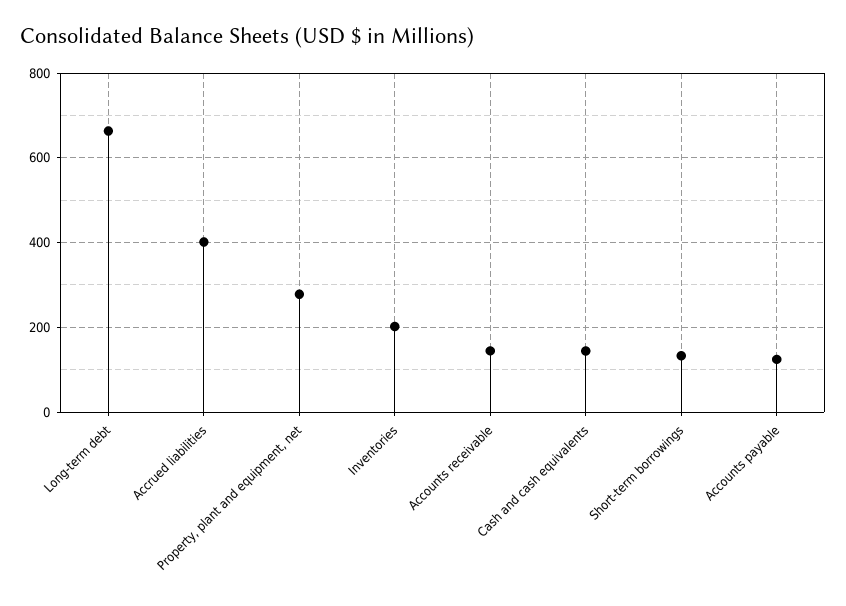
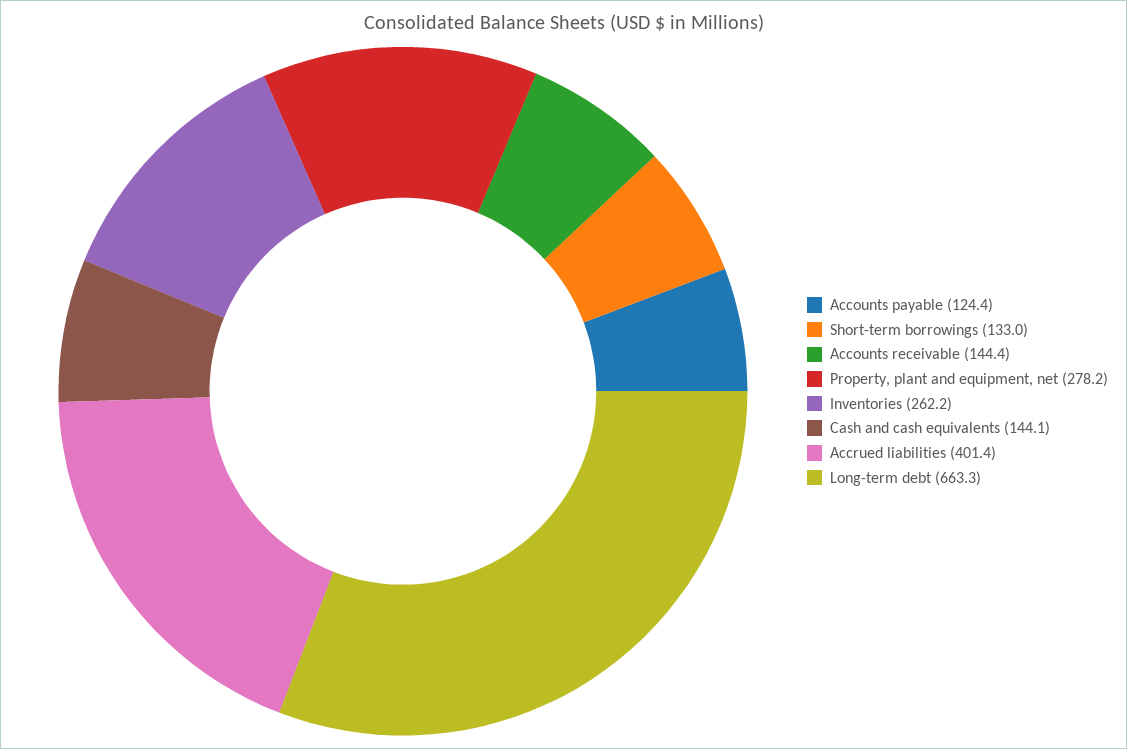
  {
    "Long-term debt": 663.3,
    "Accrued liabilities": 401.4,
    "Property, plant and equipment, net": 278.2,
-   "Inventories": 200,
+   "Inventories": 262.2,
    "Accounts receivable": 144.4,
    "Cash and cash equivalents": 144.1,
    "Short-term borrowings": 133,
    "Accounts payable": 124.4
  }

